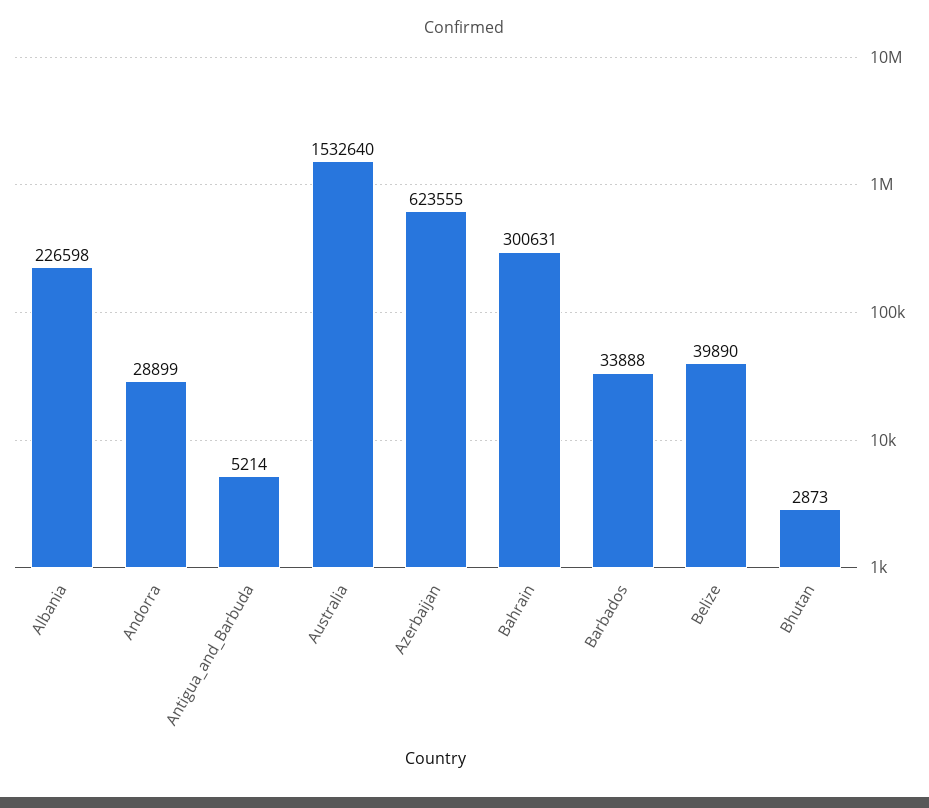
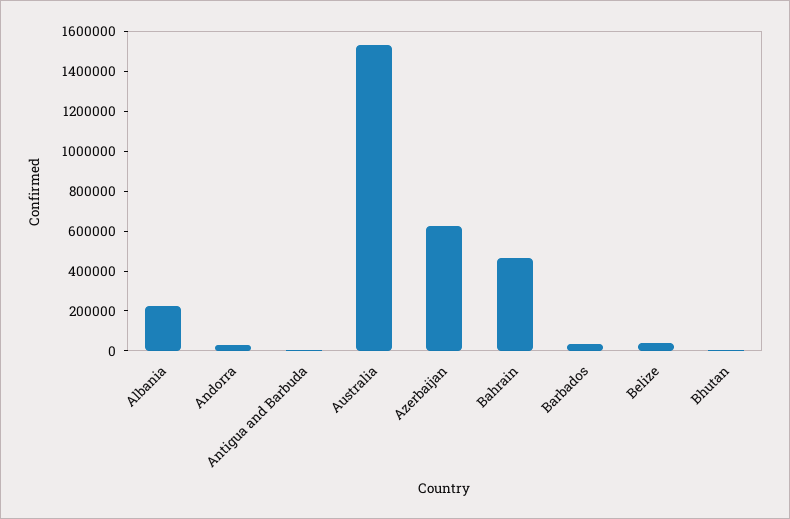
  {
    "Albania": 226598,
    "Andorra": 28899,
    "Antigua_and_Barbuda": 5214,
    "Australia": 1532640,
    "Azerbaijan": 623555,
-   "Bahrain": 300631,
+   "Bahrain": 450000,
    "Barbados": 33888,
    "Belize": 39890,
    "Bhutan": 2873
  }

